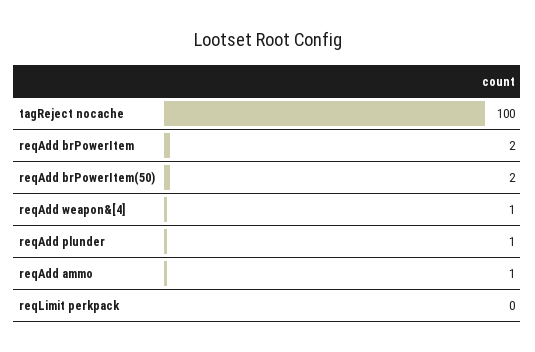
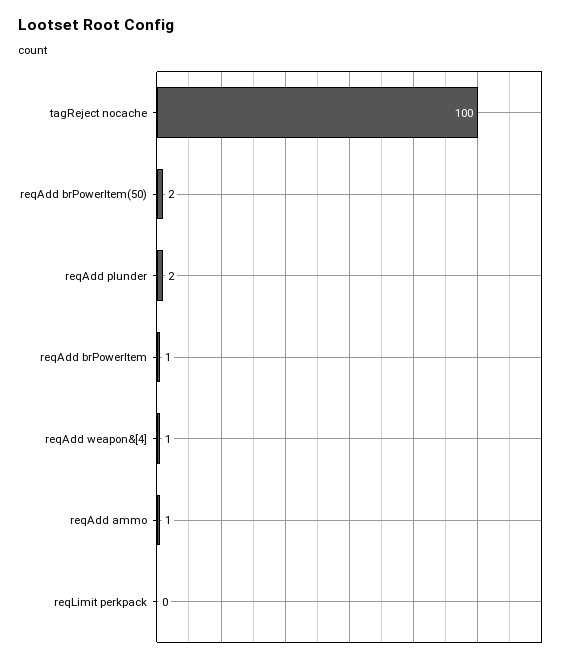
  {
    "tagReject nocache": 100,
-   "reqAdd brPowerItem": 2,
+   "reqAdd brPowerItem": 1,
    "reqAdd brPowerItem(50)": 2,
    "reqAdd weapon&[4]": 1,
-   "reqAdd plunder": 1,
+   "reqAdd plunder": 2,
    "reqAdd ammo": 1,
    "reqLimit perkpack": 0
  }

